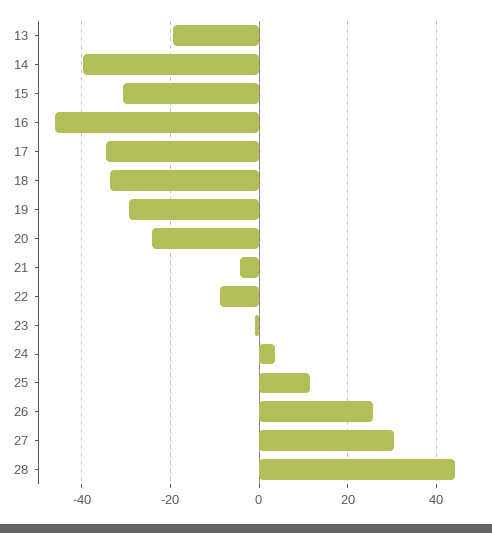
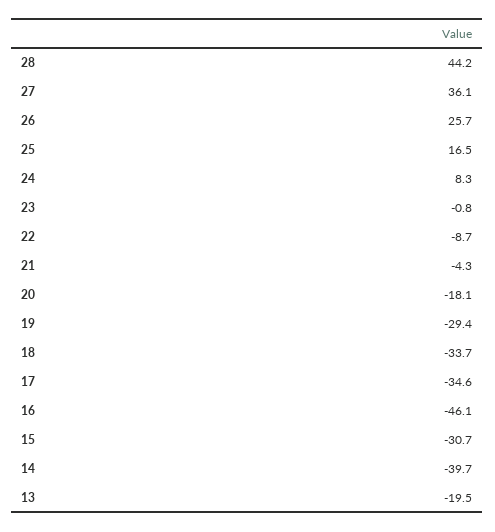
  {
    "13": -19.5,
    "14": -39.7,
    "15": -30.7,
    "16": -46.1,
    "17": -34.6,
    "18": -33.7,
    "19": -29.4,
-   "20": -24,
+   "20": -18.1,
    "21": -4.3,
    "22": -8.7,
    "23": -0.8,
-   "24": 4,
+   "24": 8.3,
-   "25": 12,
+   "25": 16.5,
    "26": 25.7,
-   "27": 30,
+   "27": 36.1,
    "28": 44.2
  }

